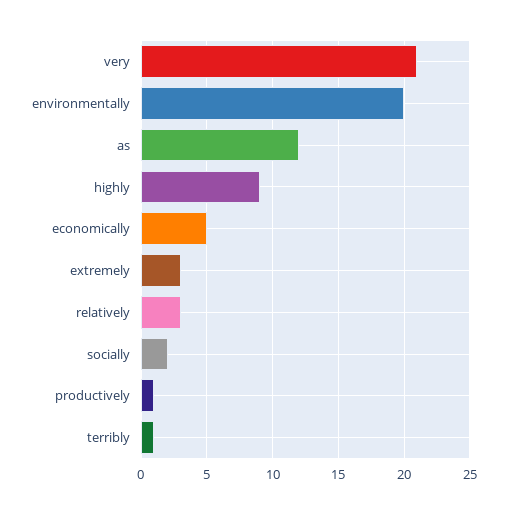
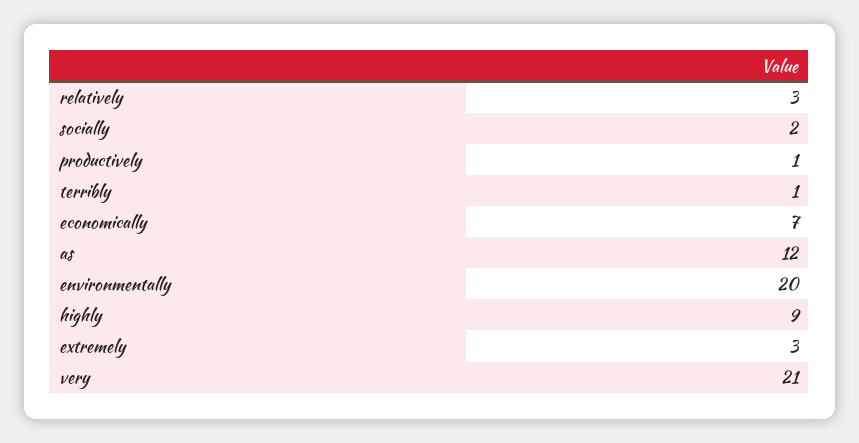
  {
    "very": 21,
    "environmentally": 20,
    "as": 12,
    "highly": 9,
-   "economically": 5,
+   "economically": 7,
    "extremely": 3,
    "relatively": 3,
    "socially": 2,
    "productively": 1,
    "terribly": 1
  }

